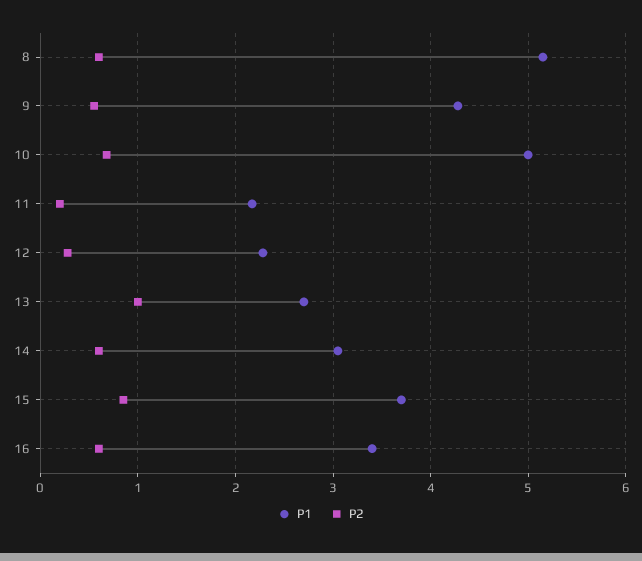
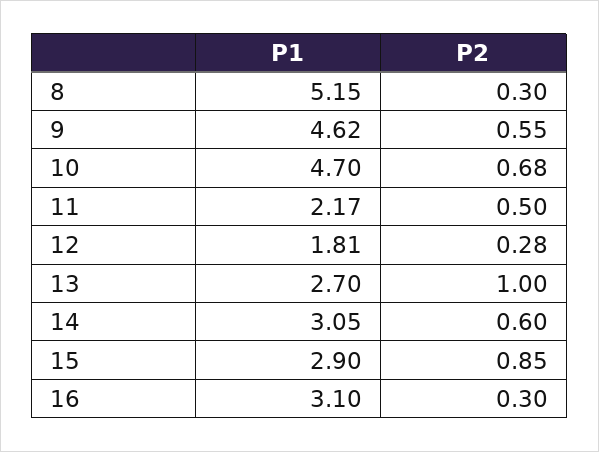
  {
    "P1": {
      "8": 5.15,
-     "9": 4.3,
+     "9": 4.62,
-     "10": 5,
+     "10": 4.7,
      "11": 2.17,
-     "12": 2.3,
+     "12": 1.81,
      "13": 2.7,
      "14": 3.05,
-     "15": 3.7,
+     "15": 2.9,
-     "16": 3.4
+     "16": 3.1
    },
    "P2": {
-     "8": 0.6,
+     "8": 0.3,
      "9": 0.55,
      "10": 0.68,
-     "11": 0.2,
+     "11": 0.5,
      "12": 0.28,
      "13": 1,
      "14": 0.6,
      "15": 0.85,
-     "16": 0.6
+     "16": 0.3
    }
  }

